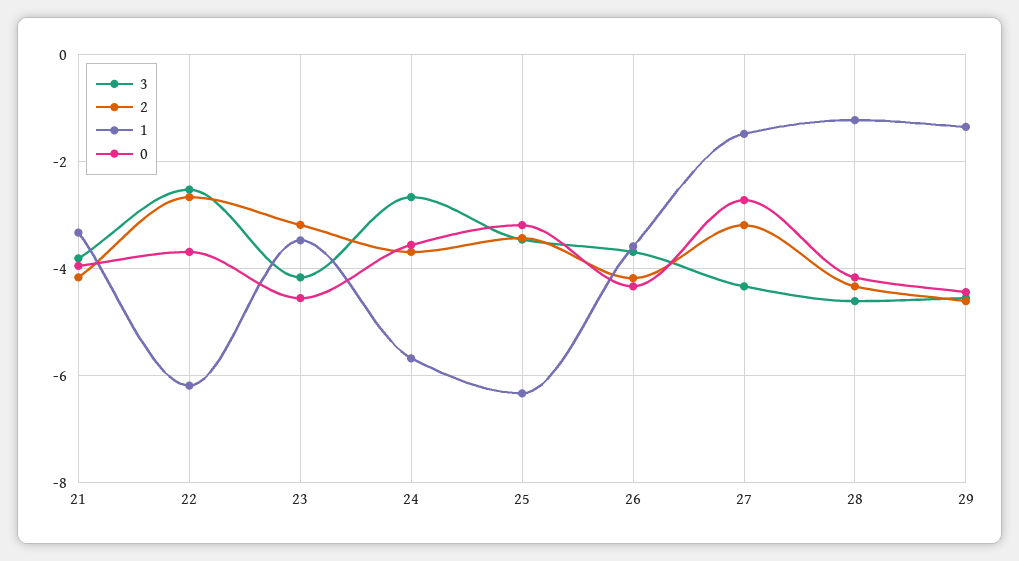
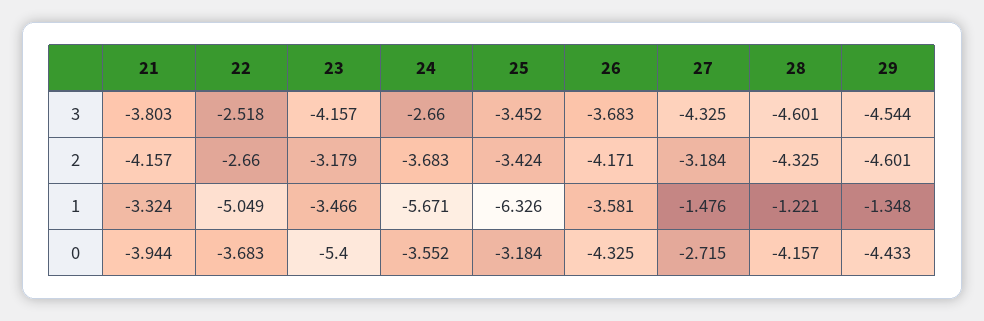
  {
    "3": {
      "21": -3.803,
      "22": -2.518,
      "23": -4.157,
      "24": -2.66,
      "25": -3.452,
      "26": -3.683,
      "27": -4.325,
      "28": -4.601,
      "29": -4.544
    },
    "2": {
      "21": -4.157,
      "22": -2.66,
      "23": -3.179,
      "24": -3.683,
      "25": -3.424,
      "26": -4.171,
      "27": -3.184,
      "28": -4.325,
      "29": -4.601
    },
    "1": {
      "21": -3.324,
-     "22": -6.2,
+     "22": -5.049,
      "23": -3.466,
      "24": -5.671,
      "25": -6.326,
      "26": -3.581,
      "27": -1.476,
      "28": -1.221,
      "29": -1.348
    },
    "0": {
      "21": -3.944,
      "22": -3.683,
-     "23": -4.6,
+     "23": -5.4,
      "24": -3.552,
      "25": -3.184,
      "26": -4.325,
      "27": -2.715,
      "28": -4.157,
      "29": -4.433
    }
  }

